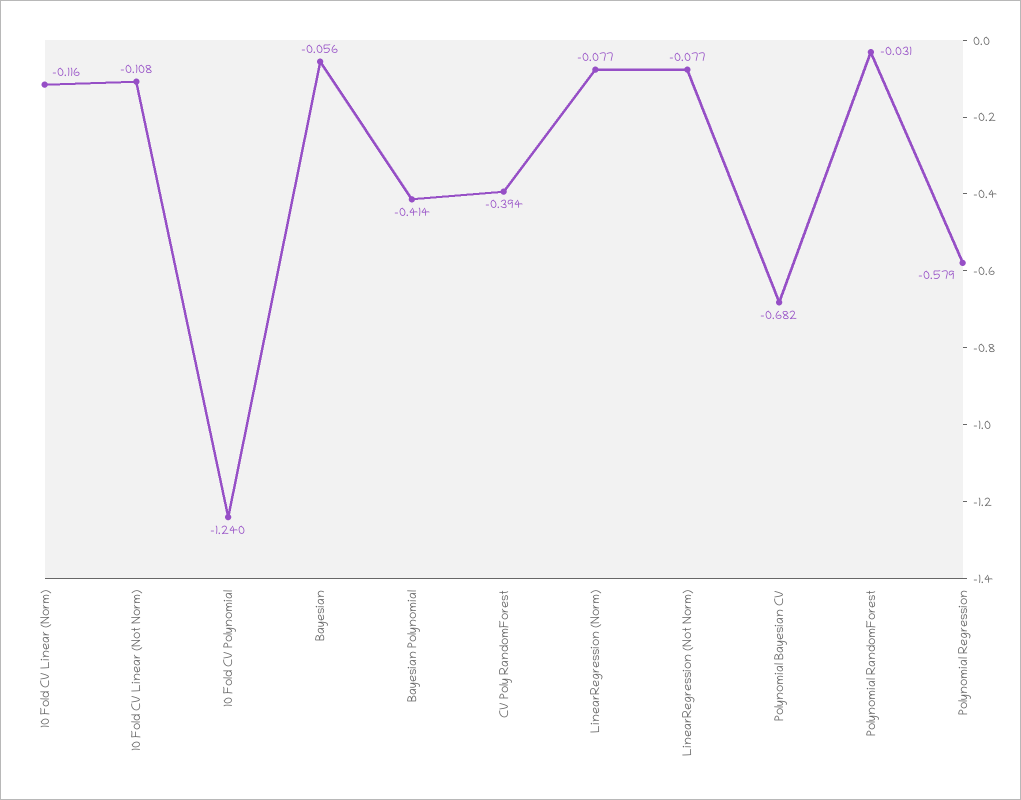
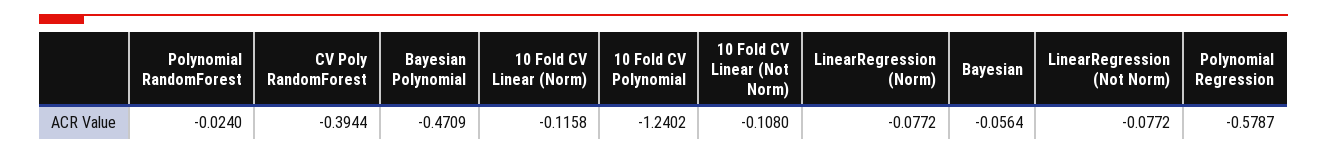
  {
    "10 Fold CV Linear (Norm)": -0.1158,
    "10 Fold CV Linear (Not Norm)": -0.108,
    "10 Fold CV Polynomial": -1.2402,
    "Bayesian": -0.0564,
-   "Bayesian Polynomial": -0.414,
+   "Bayesian Polynomial": -0.4709,
    "CV Poly RandomForest": -0.3944,
    "LinearRegression (Norm)": -0.0772,
    "LinearRegression (Not Norm)": -0.0772,
-   "Polynomial Bayesian CV": -0.682,
-   "Polynomial RandomForest": -0.031,
+   "Polynomial RandomForest": -0.024,
    "Polynomial Regression": -0.5787
  }

